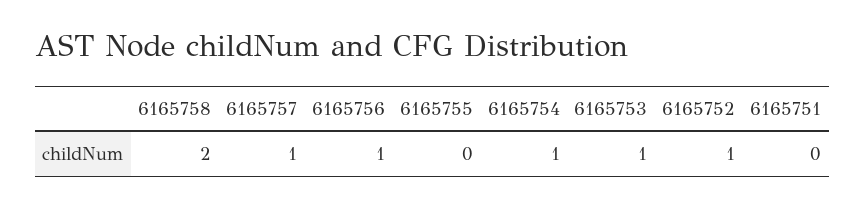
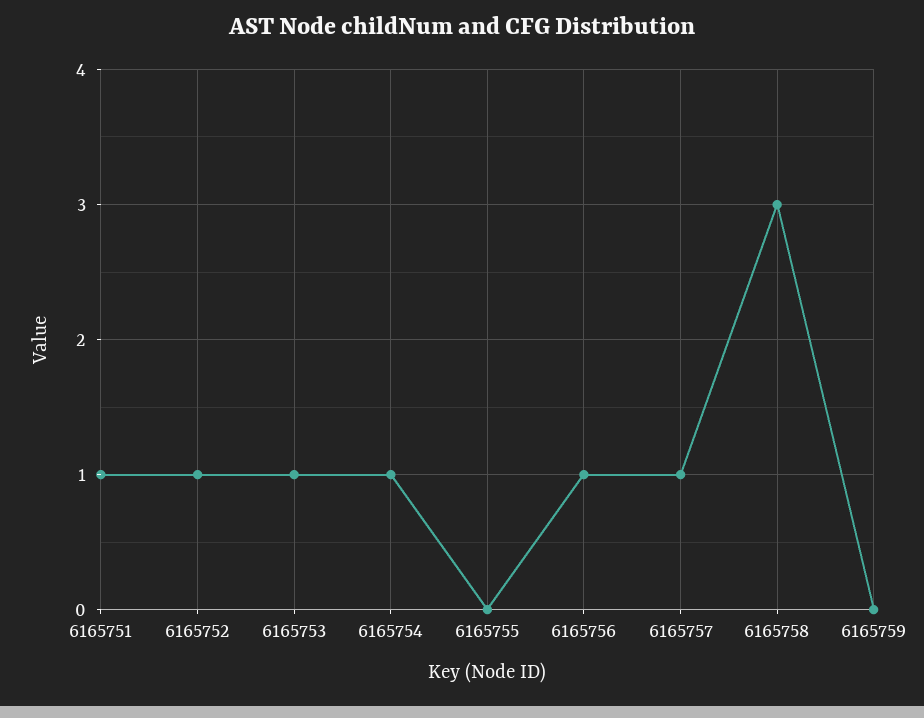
  {
-   "6165758": 2,
+   "6165758": 3,
    "6165757": 1,
    "6165756": 1,
    "6165755": 0,
    "6165754": 1,
    "6165753": 1,
    "6165752": 1,
-   "6165751": 0
+   "6165751": 1,
+   "6165759": 0
  }

